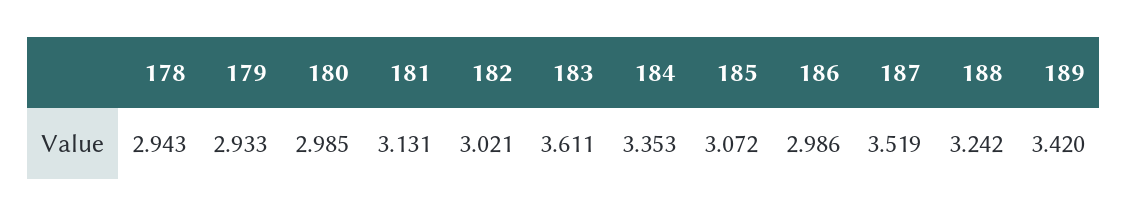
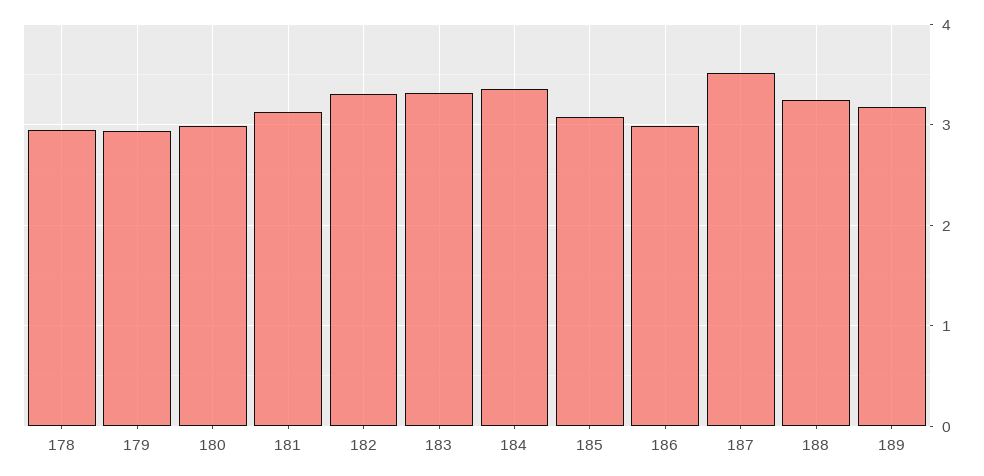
  {
    "178": 2.943,
    "179": 2.933,
    "180": 2.985,
    "181": 3.131,
-   "182": 3.021,
+   "182": 3.3,
-   "183": 3.611,
+   "183": 3.3,
    "184": 3.353,
    "185": 3.072,
    "186": 2.986,
    "187": 3.519,
    "188": 3.242,
-   "189": 3.42
+   "189": 3.2
  }

